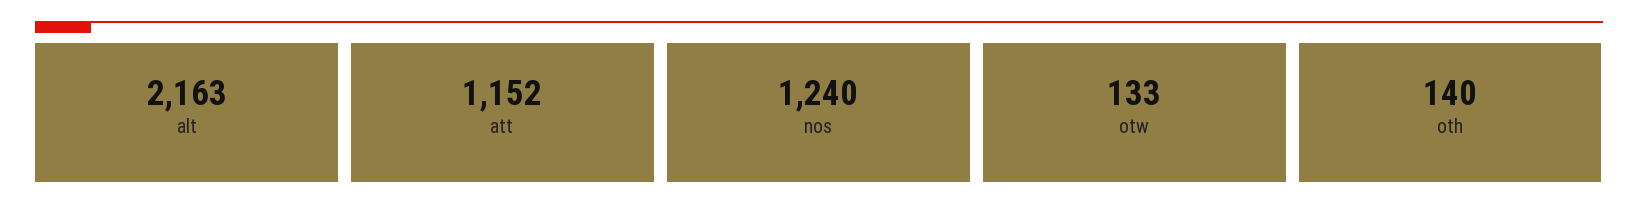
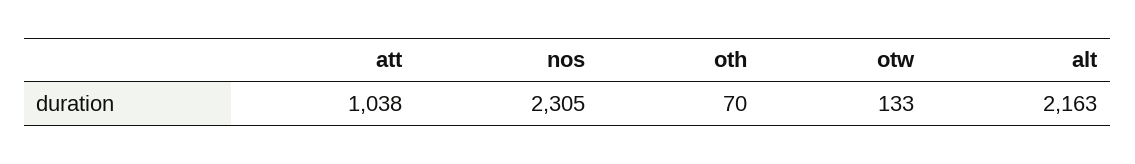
  {
    "alt": 2163,
-   "att": 1152,
+   "att": 1038,
-   "nos": 1240,
+   "nos": 2305,
    "otw": 133,
-   "oth": 140
+   "oth": 70
  }

